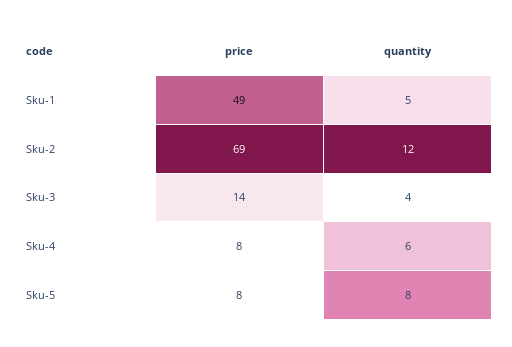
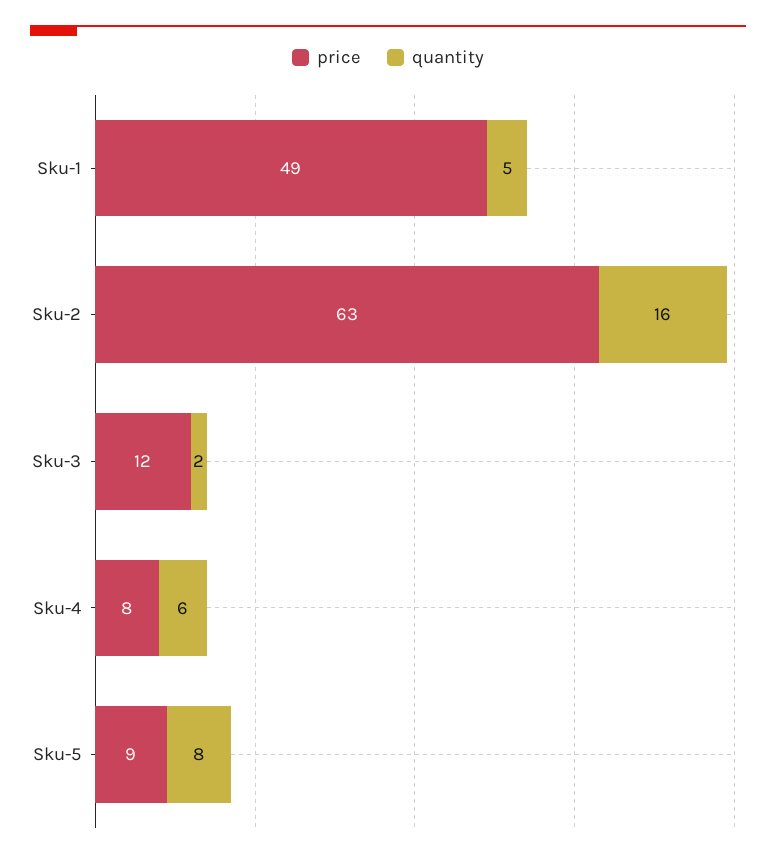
  {
    "price": {
      "Sku-1": 49,
-     "Sku-2": 69,
+     "Sku-2": 63,
-     "Sku-3": 14,
+     "Sku-3": 12,
      "Sku-4": 8,
-     "Sku-5": 8
+     "Sku-5": 9
    },
    "quantity": {
      "Sku-1": 5,
-     "Sku-2": 12,
+     "Sku-2": 16,
-     "Sku-3": 4,
+     "Sku-3": 2,
      "Sku-4": 6,
      "Sku-5": 8
    }
  }

